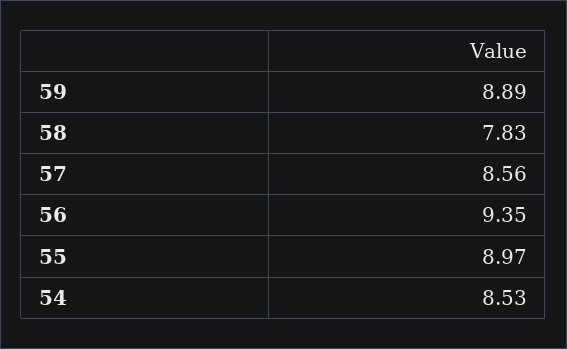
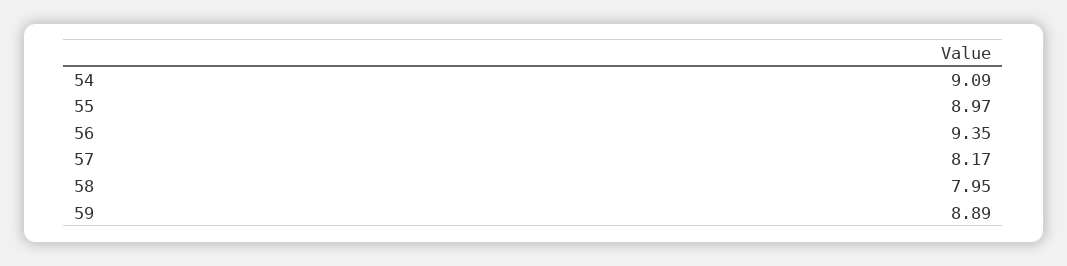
  {
    "59": 8.89,
-   "58": 7.83,
+   "58": 7.95,
-   "57": 8.56,
+   "57": 8.17,
    "56": 9.35,
    "55": 8.97,
-   "54": 8.53
+   "54": 9.09
  }

